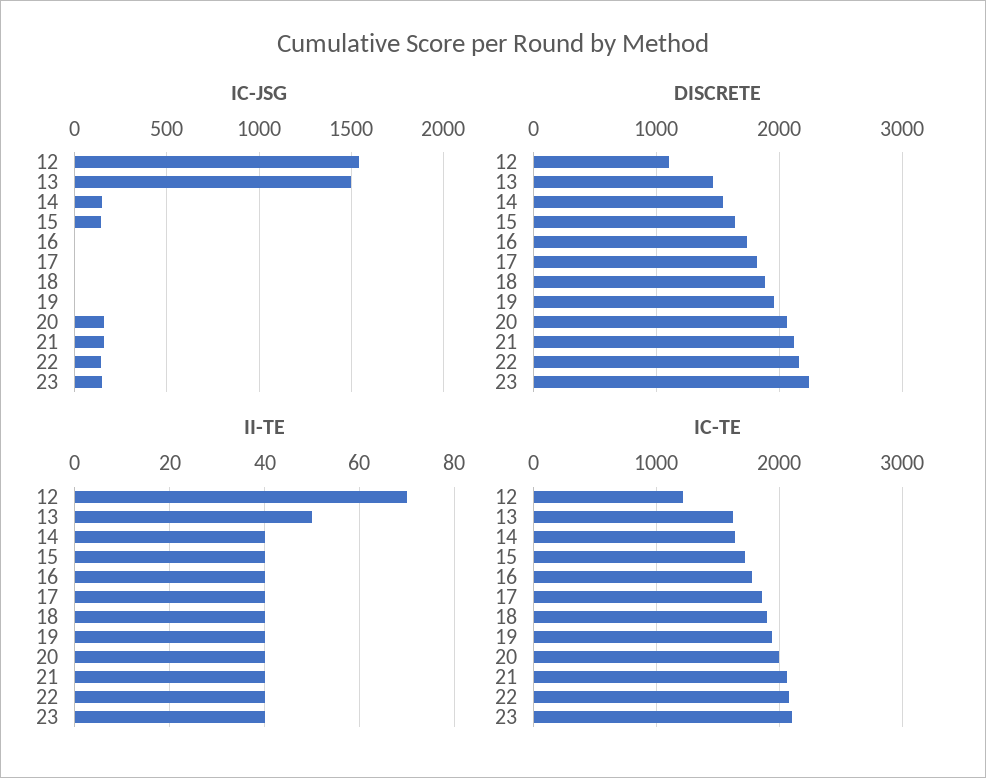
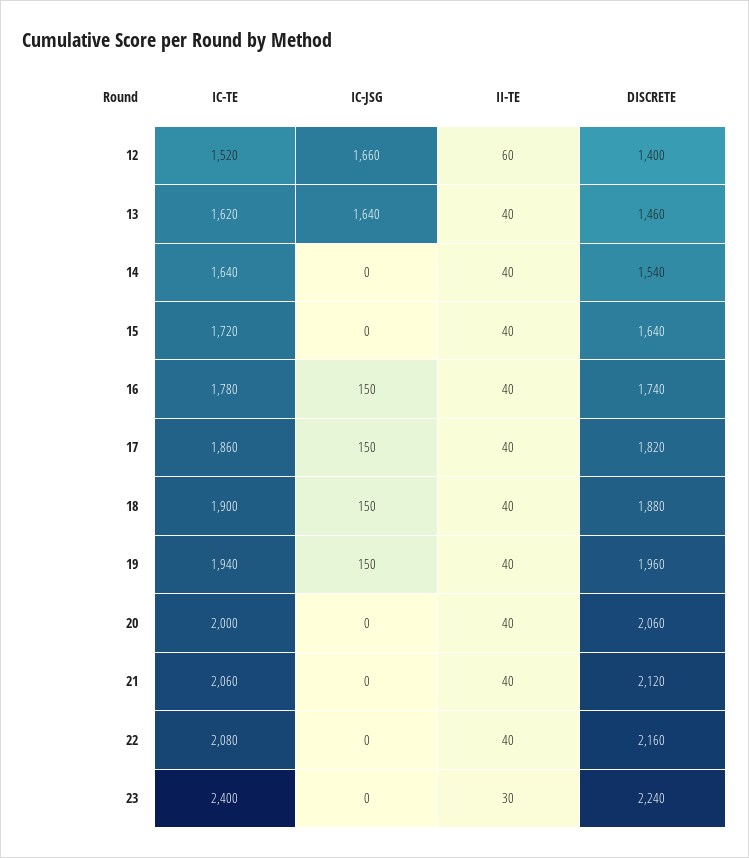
  {
    "IC-JSG": {
-     "12": 1550,
+     "12": 1660,
-     "13": 1500,
+     "13": 1640,
-     "14": 150,
+     "14": 0,
-     "15": 150,
+     "15": 0,
-     "16": 0,
+     "16": 150,
-     "17": 0,
+     "17": 150,
-     "18": 0,
+     "18": 150,
-     "19": 0,
+     "19": 150,
-     "20": 150,
+     "20": 0,
-     "21": 150,
+     "21": 0,
-     "22": 150,
+     "22": 0,
-     "23": 150
+     "23": 0
    },
    "DISCRETE": {
-     "12": 1100,
+     "12": 1400,
      "13": 1460,
      "14": 1540,
      "15": 1640,
      "16": 1740,
      "17": 1820,
      "18": 1880,
      "19": 1960,
      "20": 2060,
      "21": 2120,
      "22": 2160,
      "23": 2240
    },
    "II-TE": {
-     "12": 70,
+     "12": 60,
-     "13": 50,
+     "13": 40,
      "14": 40,
      "15": 40,
      "16": 40,
      "17": 40,
      "18": 40,
      "19": 40,
      "20": 40,
      "21": 40,
      "22": 40,
-     "23": 40
+     "23": 30
    },
    "IC-TE": {
-     "12": 1200,
+     "12": 1520,
      "13": 1620,
      "14": 1640,
      "15": 1720,
      "16": 1780,
      "17": 1860,
      "18": 1900,
      "19": 1940,
      "20": 2000,
      "21": 2060,
      "22": 2080,
-     "23": 2100
+     "23": 2400
    }
  }

